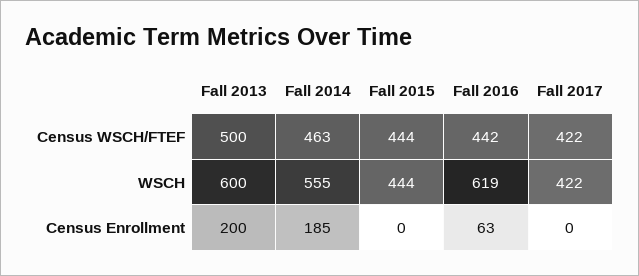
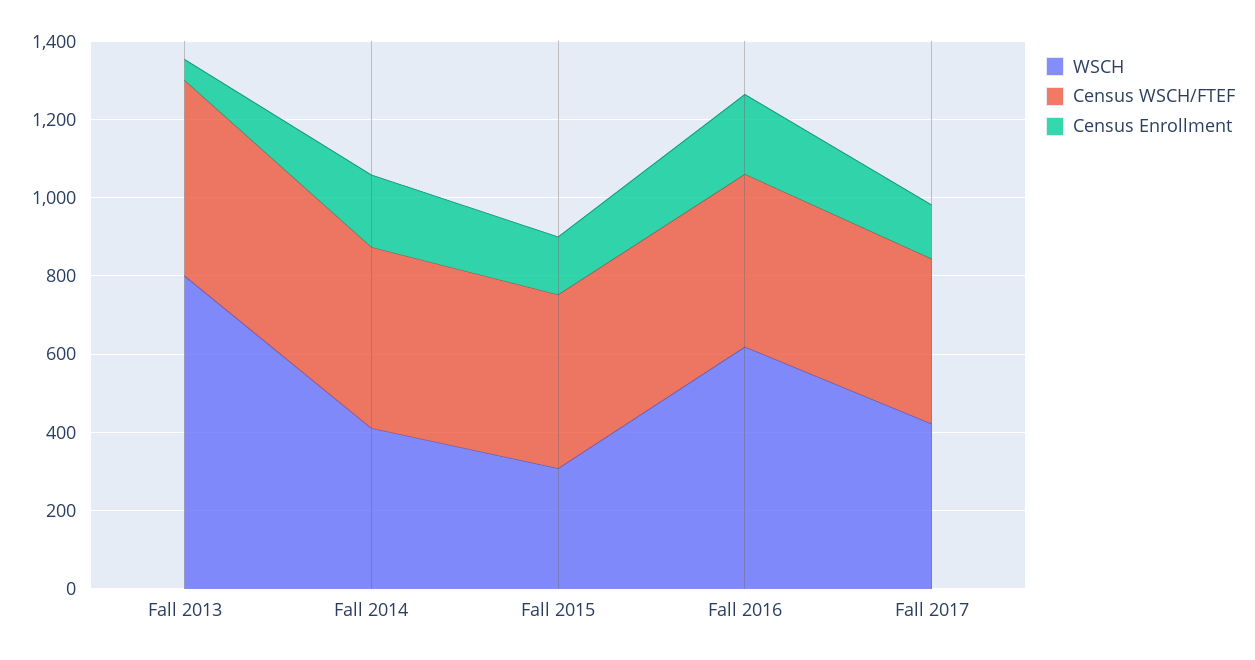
  {
    "Census WSCH/FTEF": {
      "Fall 2013": 500,
      "Fall 2014": 463,
      "Fall 2015": 444,
      "Fall 2016": 442,
      "Fall 2017": 422
    },
    "WSCH": {
-     "Fall 2013": 600,
+     "Fall 2013": 800,
-     "Fall 2014": 555,
+     "Fall 2014": 400,
-     "Fall 2015": 444,
+     "Fall 2015": 300,
      "Fall 2016": 619,
      "Fall 2017": 422
    },
    "Census Enrollment": {
-     "Fall 2013": 200,
+     "Fall 2013": 50,
      "Fall 2014": 185,
-     "Fall 2015": 0,
+     "Fall 2015": 150,
-     "Fall 2016": 63,
+     "Fall 2016": 200,
-     "Fall 2017": 0
+     "Fall 2017": 150
    }
  }

